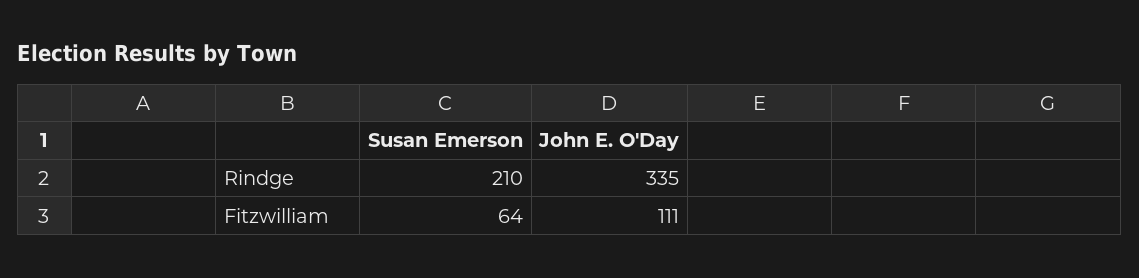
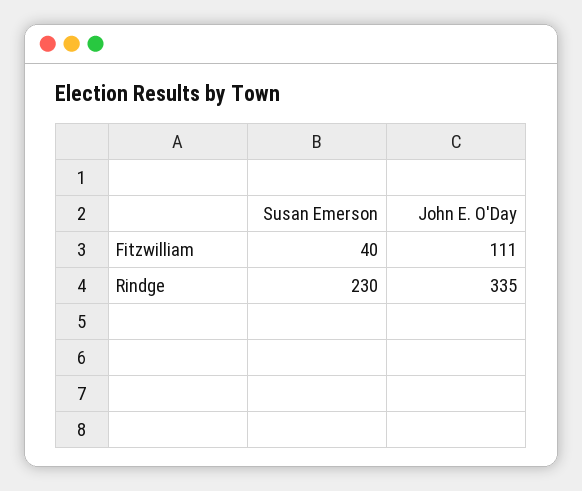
  {
    "Susan Emerson": {
-     "Rindge": 210,
+     "Rindge": 230,
-     "Fitzwilliam": 64
+     "Fitzwilliam": 40
    },
    "John E. O'Day": {
      "Rindge": 335,
      "Fitzwilliam": 111
    }
  }

